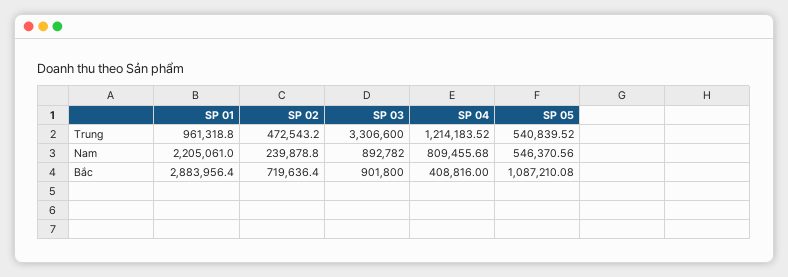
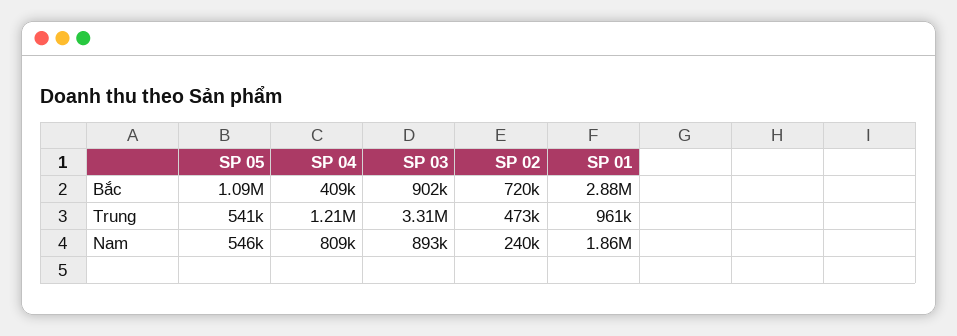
  {
    "SP 01": {
      "Trung": 961318.8,
-     "Nam": 2205061,
+     "Nam": 1860000,
      "Bắc": 2883956.4
    },
    "SP 02": {
      "Trung": 472543.2,
      "Nam": 239878.8,
      "Bắc": 719636.4
    },
    "SP 03": {
      "Trung": 3306600,
      "Nam": 892782,
      "Bắc": 901800
    },
    "SP 04": {
      "Trung": 1214183.52,
      "Nam": 809455.68,
      "Bắc": 408816
    },
    "SP 05": {
      "Trung": 540839.52,
      "Nam": 546370.56,
      "Bắc": 1087210.08
    }
  }

